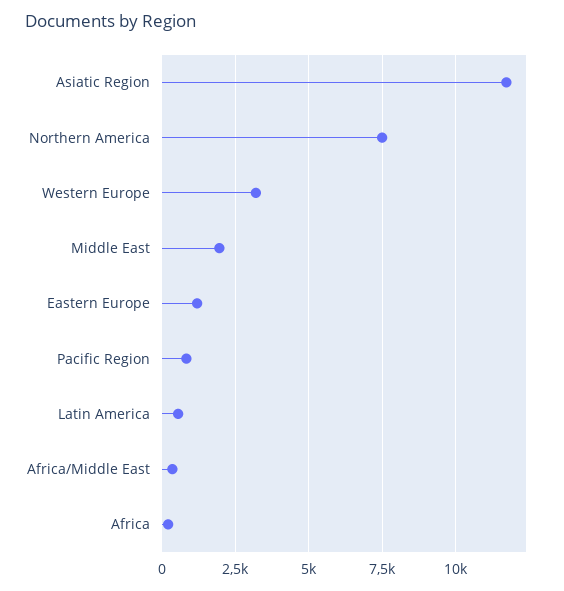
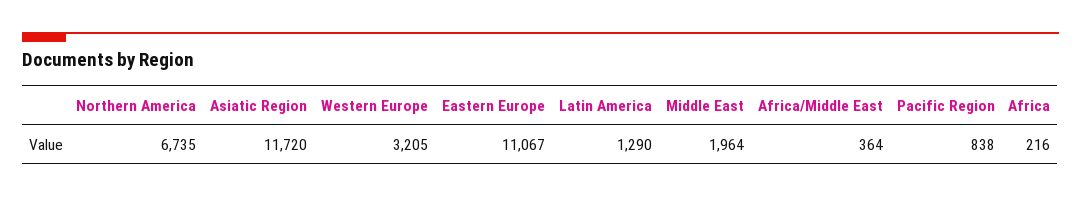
  {
    "Asiatic Region": 11720,
-   "Northern America": 7500,
+   "Northern America": 6735,
    "Western Europe": 3205,
    "Middle East": 1964,
-   "Eastern Europe": 1250,
+   "Eastern Europe": 11067,
    "Pacific Region": 838,
-   "Latin America": 500,
+   "Latin America": 1290,
    "Africa/Middle East": 364,
    "Africa": 216
  }

